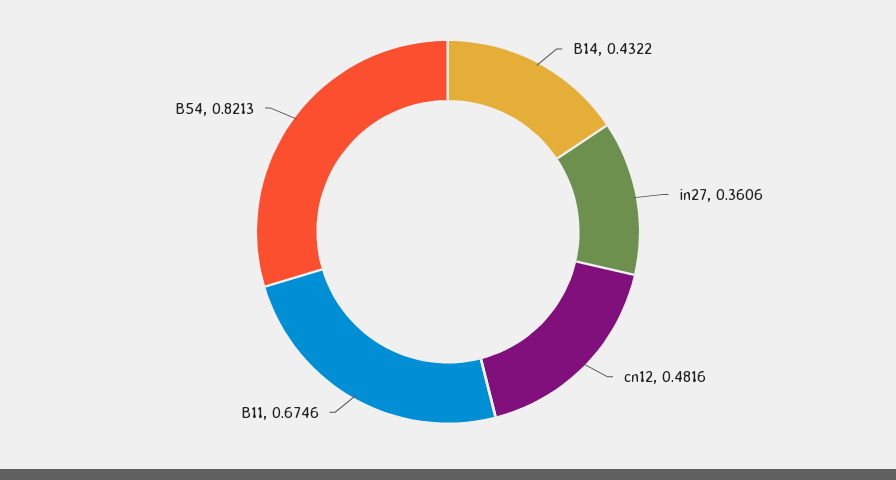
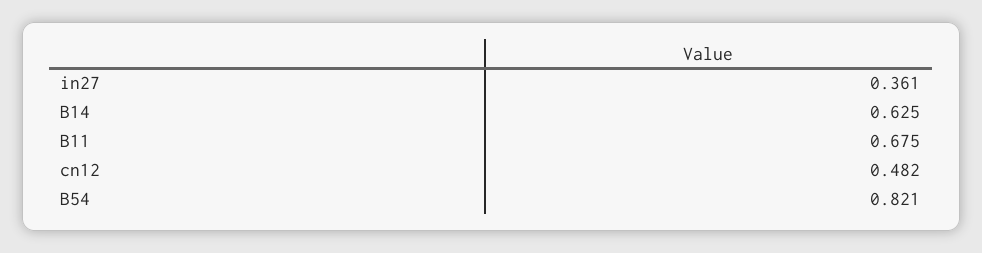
  {
-   "B14": 0.4322,
+   "B14": 0.625,
    "in27": 0.3606,
    "cn12": 0.4816,
    "B11": 0.6746,
    "B54": 0.8213
  }

